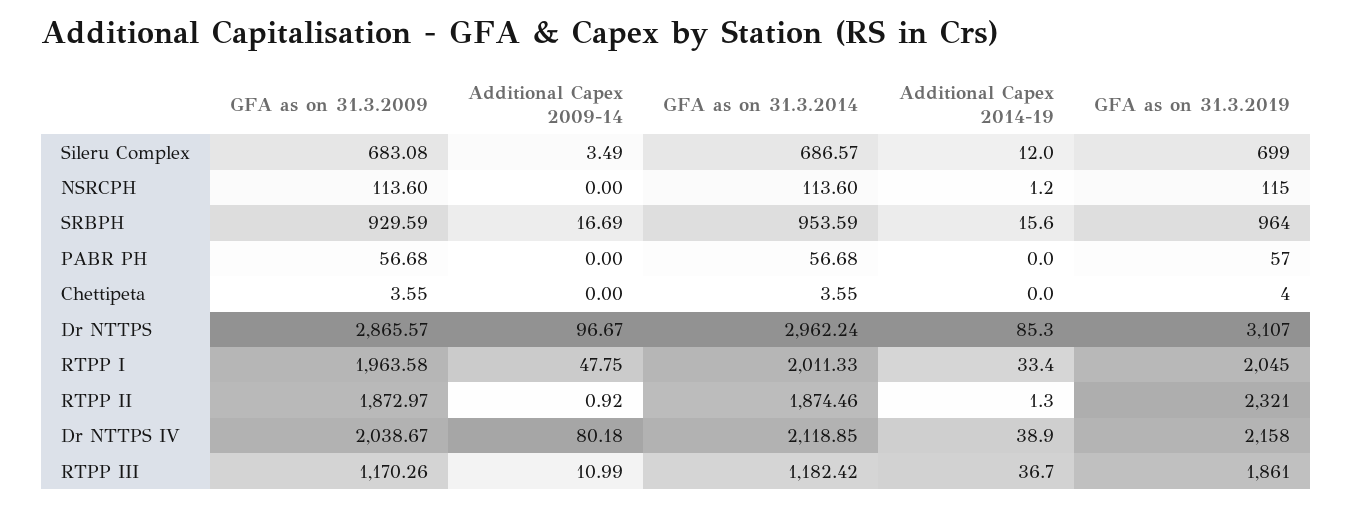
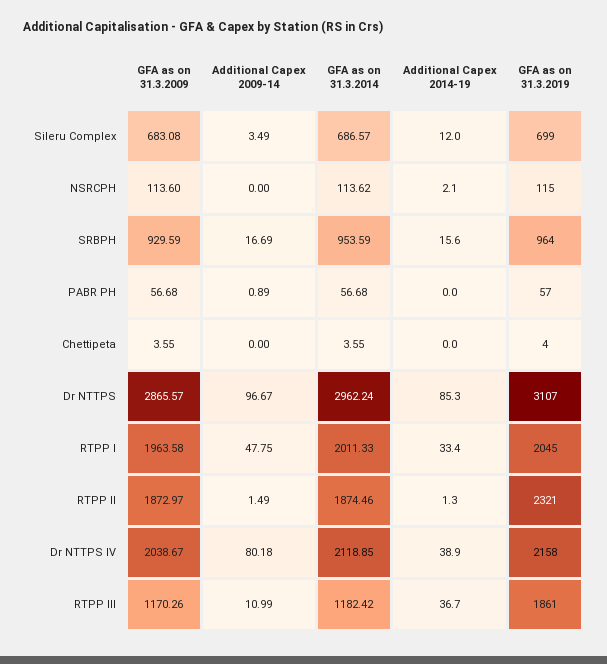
  {
    "GFA as on 31.3.2009": {
      "Sileru Complex": 683.08,
      "NSRCPH": 113.6,
      "SRBPH": 929.59,
      "PABR PH": 56.68,
      "Chettipeta": 3.55,
      "Dr NTTPS": 2865.57,
      "RTPP I": 1963.58,
      "RTPP II": 1872.97,
      "Dr NTTPS IV": 2038.67,
      "RTPP III": 1170.26
    },
    "Additional Capex 2009-14": {
      "Sileru Complex": 3.49,
      "NSRCPH": 0,
      "SRBPH": 16.69,
-     "PABR PH": 0,
+     "PABR PH": 0.89,
      "Chettipeta": 0,
      "Dr NTTPS": 96.67,
      "RTPP I": 47.75,
-     "RTPP II": 0.92,
+     "RTPP II": 1.49,
      "Dr NTTPS IV": 80.18,
      "RTPP III": 10.99
    },
    "GFA as on 31.3.2014": {
      "Sileru Complex": 686.57,
-     "NSRCPH": 113.6,
+     "NSRCPH": 113.62,
      "SRBPH": 953.59,
      "PABR PH": 56.68,
      "Chettipeta": 3.55,
      "Dr NTTPS": 2962.24,
      "RTPP I": 2011.33,
      "RTPP II": 1874.46,
      "Dr NTTPS IV": 2118.85,
      "RTPP III": 1182.42
    },
    "Additional Capex 2014-19": {
      "Sileru Complex": 12,
-     "NSRCPH": 1.2,
+     "NSRCPH": 2.1,
      "SRBPH": 15.6,
      "PABR PH": 0,
      "Chettipeta": 0,
      "Dr NTTPS": 85.3,
      "RTPP I": 33.4,
      "RTPP II": 1.3,
      "Dr NTTPS IV": 38.9,
      "RTPP III": 36.7
    },
    "GFA as on 31.3.2019": {
      "Sileru Complex": 699,
      "NSRCPH": 115,
      "SRBPH": 964,
      "PABR PH": 57,
      "Chettipeta": 4,
      "Dr NTTPS": 3107,
      "RTPP I": 2045,
      "RTPP II": 2321,
      "Dr NTTPS IV": 2158,
      "RTPP III": 1861
    }
  }

